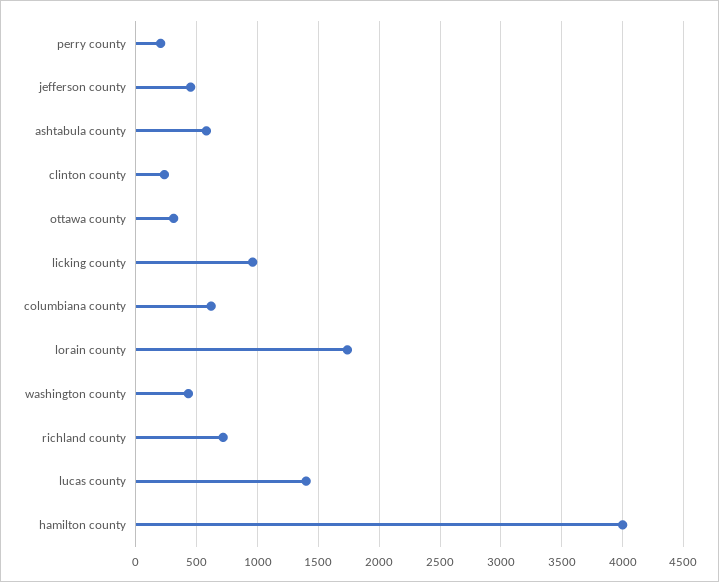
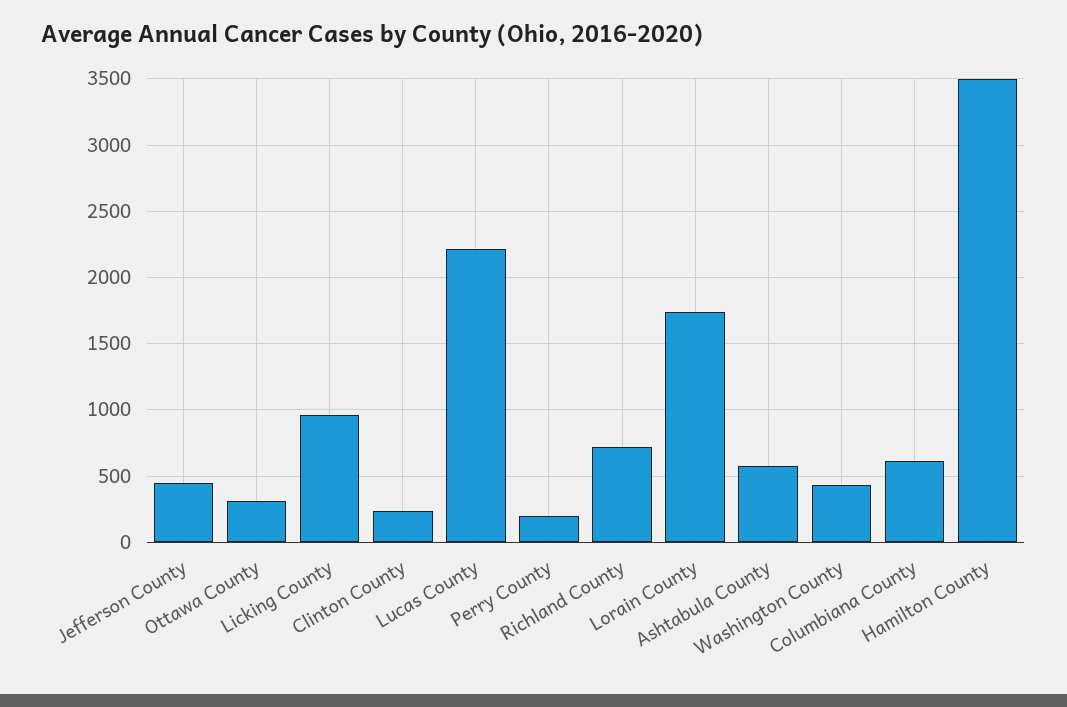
  {
    "perry county": 200,
    "jefferson county": 450,
    "ashtabula county": 600,
    "clinton county": 250,
    "ottawa county": 300,
    "licking county": 950,
    "columbiana county": 600,
    "lorain county": 1750,
    "washington county": 450,
    "richland county": 700,
-   "lucas county": 1400,
+   "lucas county": 2200,
-   "hamilton county": 4000
+   "hamilton county": 3500
  }

